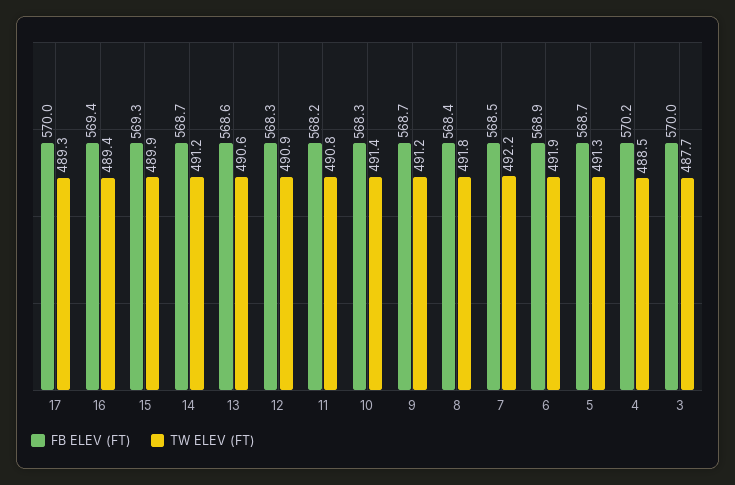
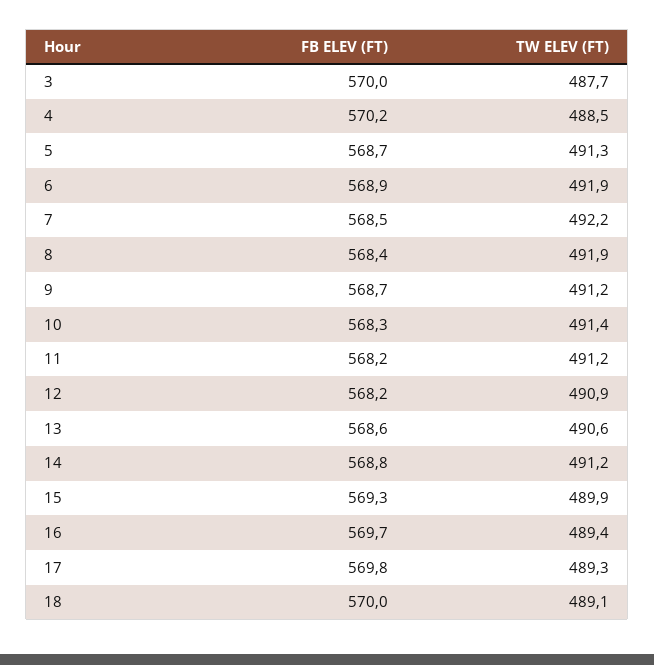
  {
    "FB ELEV (FT)": {
-     "17": 570,
+     "17": 569.8,
-     "16": 569.4,
+     "16": 569.7,
      "15": 569.3,
-     "14": 568.7,
+     "14": 568.8,
      "13": 568.6,
-     "12": 568.3,
+     "12": 568.2,
      "11": 568.2,
      "10": 568.3,
      "9": 568.7,
      "8": 568.4,
      "7": 568.5,
      "6": 568.9,
      "5": 568.7,
      "4": 570.2,
-     "3": 570
+     "3": 570,
+     "18": 570
    },
    "TW ELEV (FT)": {
      "17": 489.3,
      "16": 489.4,
      "15": 489.9,
      "14": 491.2,
      "13": 490.6,
      "12": 490.9,
-     "11": 490.8,
+     "11": 491.2,
      "10": 491.4,
      "9": 491.2,
-     "8": 491.8,
+     "8": 491.9,
      "7": 492.2,
      "6": 491.9,
      "5": 491.3,
      "4": 488.5,
-     "3": 487.7
+     "3": 487.7,
+     "18": 489.1
    }
  }

